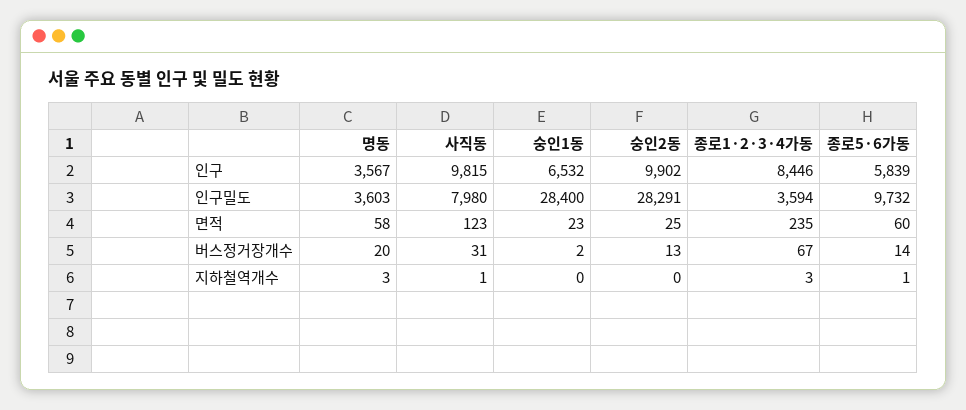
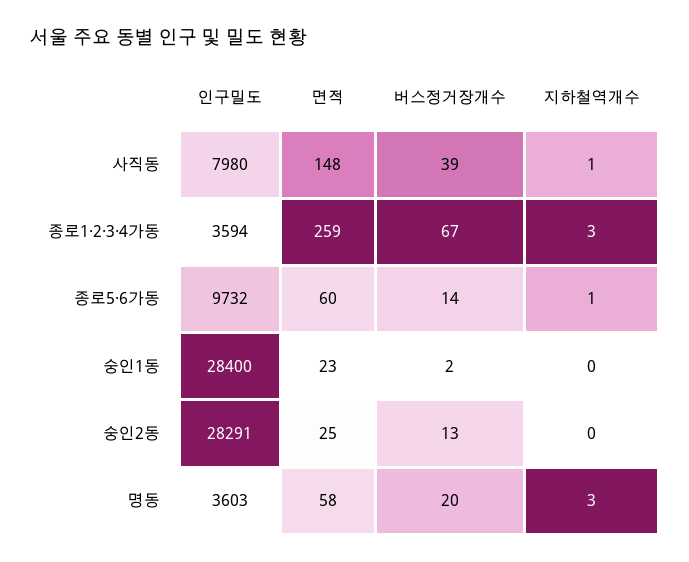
  {
    "명동": {
-     "인구": 3567,
      "인구밀도": 3603,
      "면적": 58,
      "버스정거장개수": 20,
      "지하철역개수": 3
    },
    "사직동": {
-     "인구": 9815,
      "인구밀도": 7980,
-     "면적": 123,
+     "면적": 148,
-     "버스정거장개수": 31,
+     "버스정거장개수": 39,
      "지하철역개수": 1
    },
    "숭인1동": {
-     "인구": 6532,
      "인구밀도": 28400,
      "면적": 23,
      "버스정거장개수": 2,
      "지하철역개수": 0
    },
    "숭인2동": {
-     "인구": 9902,
      "인구밀도": 28291,
      "면적": 25,
      "버스정거장개수": 13,
      "지하철역개수": 0
    },
    "종로1·2·3·4가동": {
-     "인구": 8446,
      "인구밀도": 3594,
-     "면적": 235,
+     "면적": 259,
      "버스정거장개수": 67,
      "지하철역개수": 3
    },
    "종로5·6가동": {
-     "인구": 5839,
      "인구밀도": 9732,
      "면적": 60,
      "버스정거장개수": 14,
      "지하철역개수": 1
    }
  }

